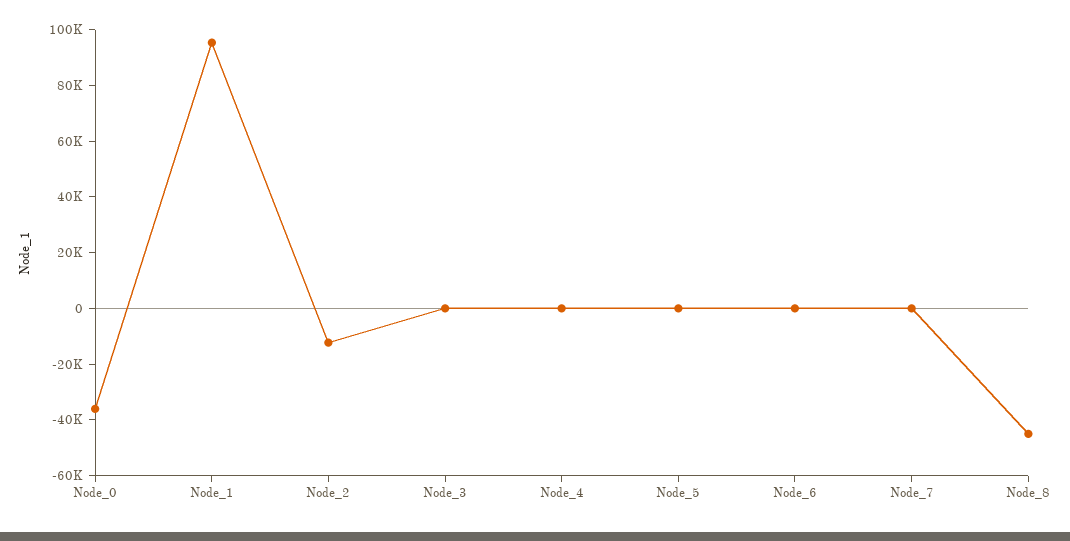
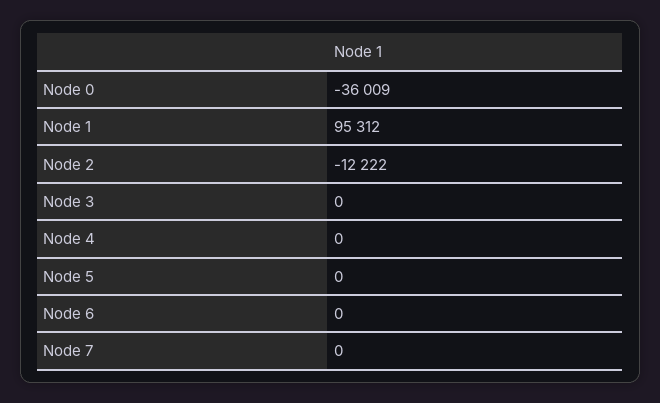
  {
    "Node_0": -36009,
    "Node_1": 95312,
    "Node_2": -12222,
    "Node_3": 0,
    "Node_4": 0,
    "Node_5": 0,
    "Node_6": 0,
-   "Node_7": 0,
+   "Node_7": 0
-   "Node_8": -45000
  }

